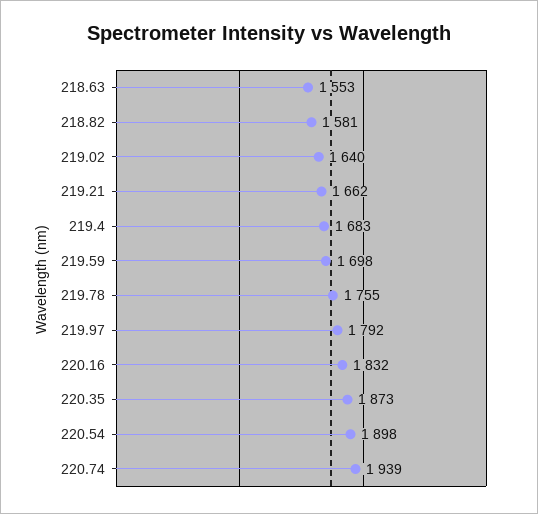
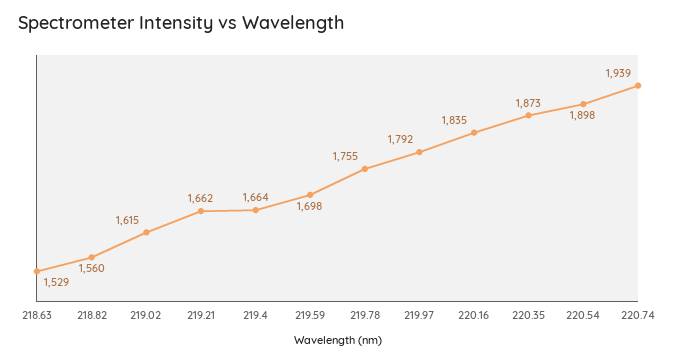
  {
-   "218.63": 1553,
+   "218.63": 1529,
-   "218.82": 1581,
+   "218.82": 1560,
-   "219.02": 1640,
+   "219.02": 1615,
    "219.21": 1662,
-   "219.4": 1683,
+   "219.4": 1664,
    "219.59": 1698,
    "219.78": 1755,
    "219.97": 1792,
-   "220.16": 1832,
+   "220.16": 1835,
    "220.35": 1873,
    "220.54": 1898,
    "220.74": 1939
  }

